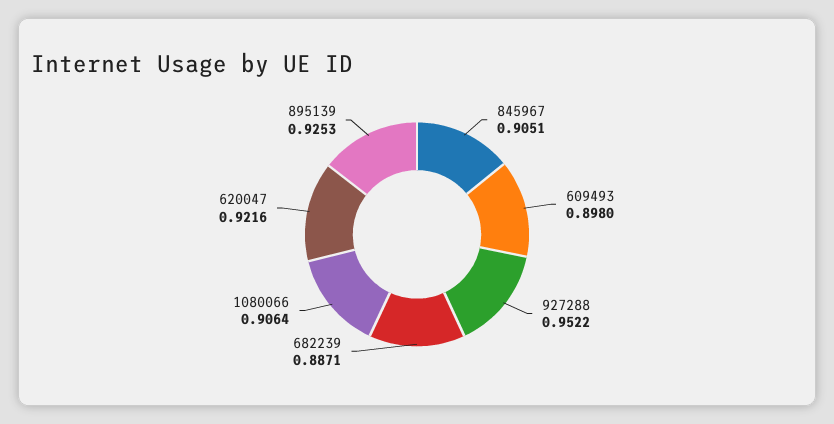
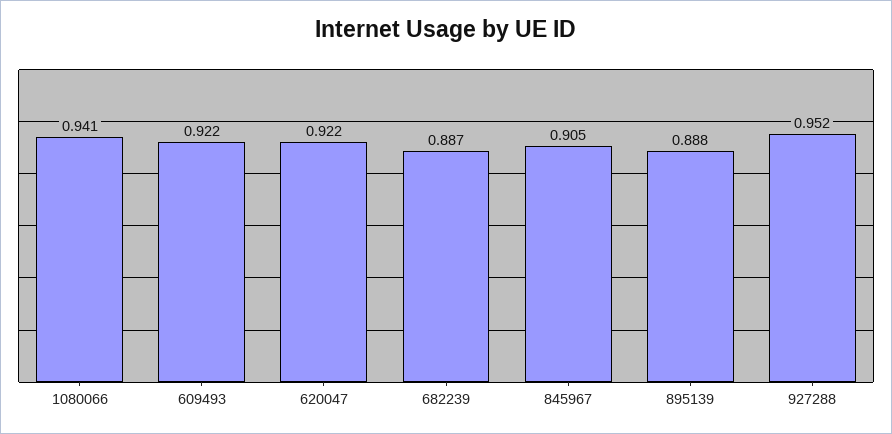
  {
    "845967": 0.9051,
-   "609493": 0.898,
+   "609493": 0.922,
    "927288": 0.9522,
    "682239": 0.8871,
-   "1080066": 0.9064,
+   "1080066": 0.941,
    "620047": 0.9216,
-   "895139": 0.9253
+   "895139": 0.888
  }

